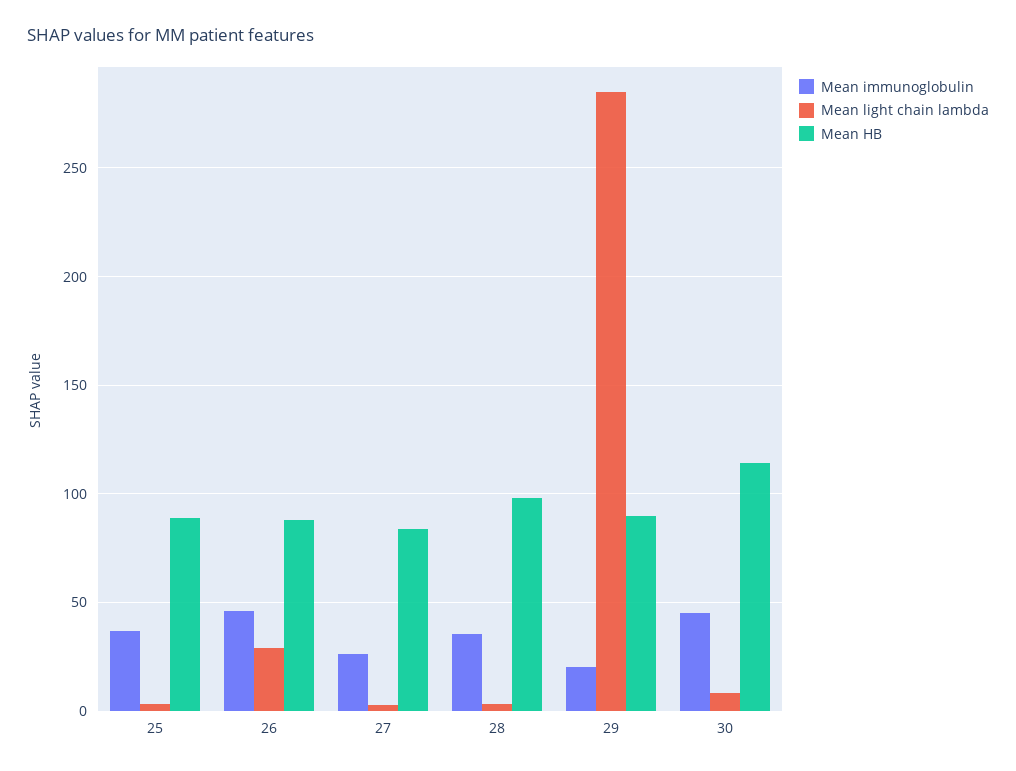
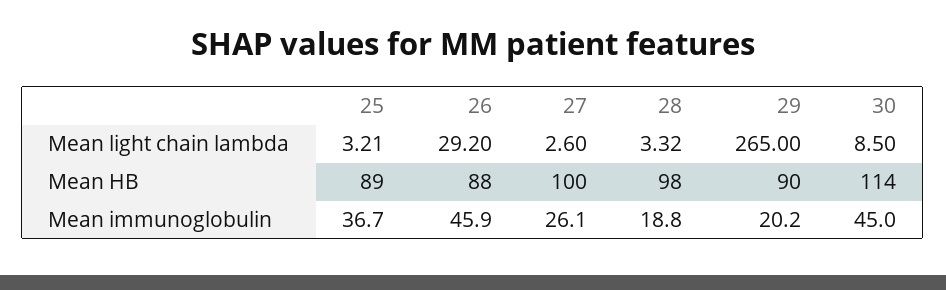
  {
    "Mean immunoglobulin": {
      "25": 36.7,
      "26": 45.9,
      "27": 26.1,
-     "28": 35,
+     "28": 18.8,
      "29": 20.2,
      "30": 45
    },
    "Mean light chain lambda": {
      "25": 3.21,
      "26": 29.2,
      "27": 2.6,
      "28": 3.32,
-     "29": 285,
+     "29": 265,
      "30": 8.5
    },
    "Mean HB": {
      "25": 89,
      "26": 88,
-     "27": 85,
+     "27": 100,
      "28": 98,
      "29": 90,
      "30": 114
    }
  }

